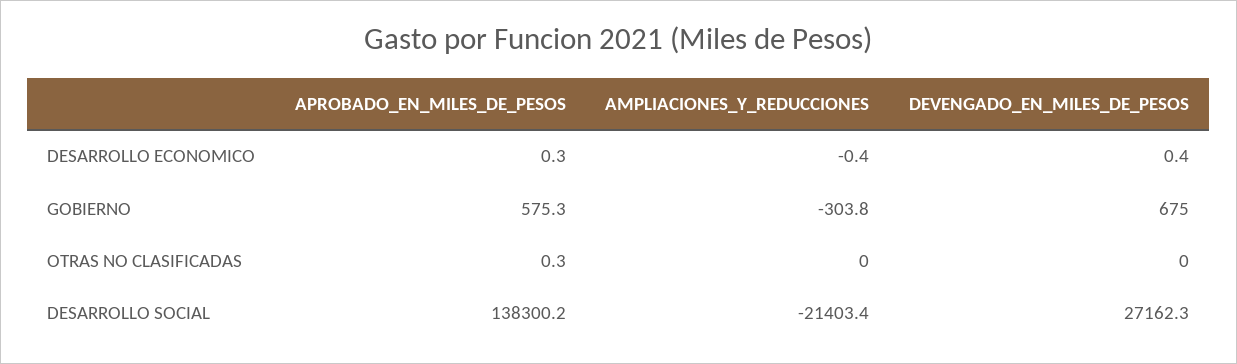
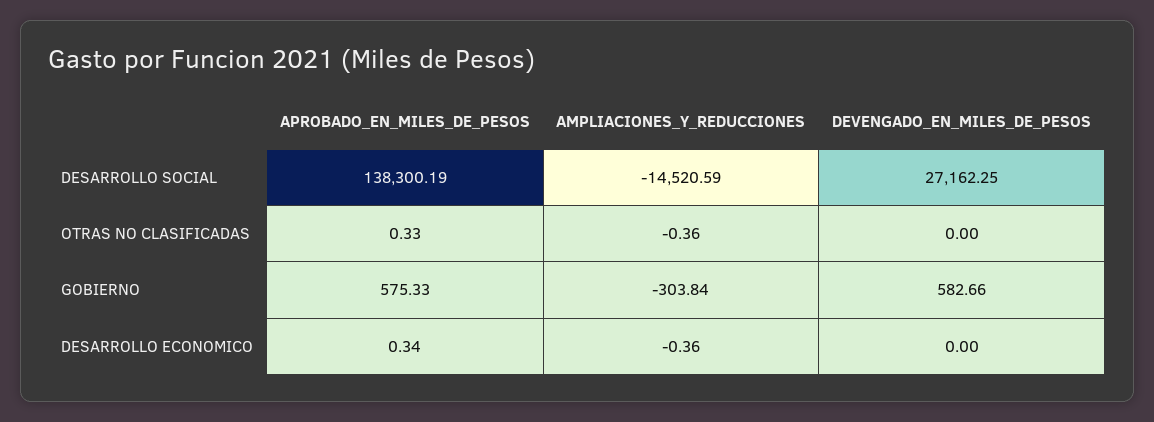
  {
    "APROBADO_EN_MILES_DE_PESOS": {
      "DESARROLLO ECONOMICO": 0.34,
      "GOBIERNO": 575.33,
      "OTRAS NO CLASIFICADAS": 0.33,
      "DESARROLLO SOCIAL": 138300.19
    },
    "AMPLIACIONES_Y_REDUCCIONES": {
      "DESARROLLO ECONOMICO": -0.36,
      "GOBIERNO": -303.84,
-     "OTRAS NO CLASIFICADAS": 0,
+     "OTRAS NO CLASIFICADAS": -0.36,
-     "DESARROLLO SOCIAL": -21403.4
+     "DESARROLLO SOCIAL": -14520.59
    },
    "DEVENGADO_EN_MILES_DE_PESOS": {
-     "DESARROLLO ECONOMICO": 0.4,
+     "DESARROLLO ECONOMICO": 0,
-     "GOBIERNO": 675,
+     "GOBIERNO": 582.66,
      "OTRAS NO CLASIFICADAS": 0,
      "DESARROLLO SOCIAL": 27162.25
    }
  }

